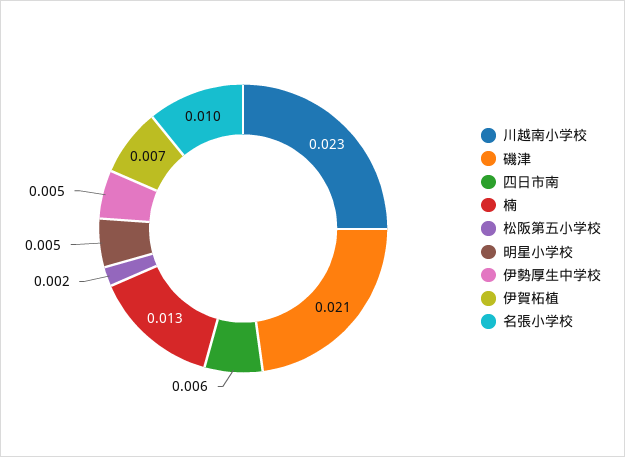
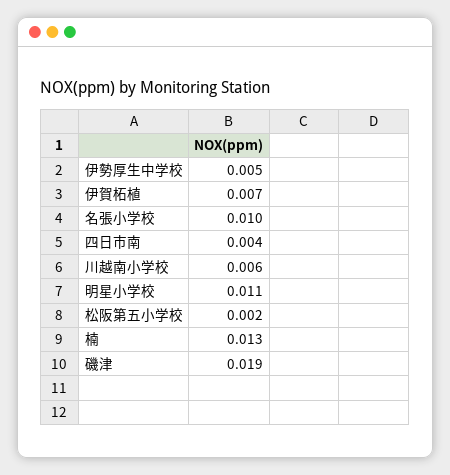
  {
-   "川越南小学校": 0.023,
+   "川越南小学校": 0.006,
-   "磯津": 0.021,
+   "磯津": 0.019,
-   "四日市南": 0.006,
+   "四日市南": 0.004,
    "楠": 0.013,
    "松阪第五小学校": 0.002,
-   "明星小学校": 0.005,
+   "明星小学校": 0.011,
    "伊勢厚生中学校": 0.005,
    "伊賀柘植": 0.007,
    "名張小学校": 0.01
  }

